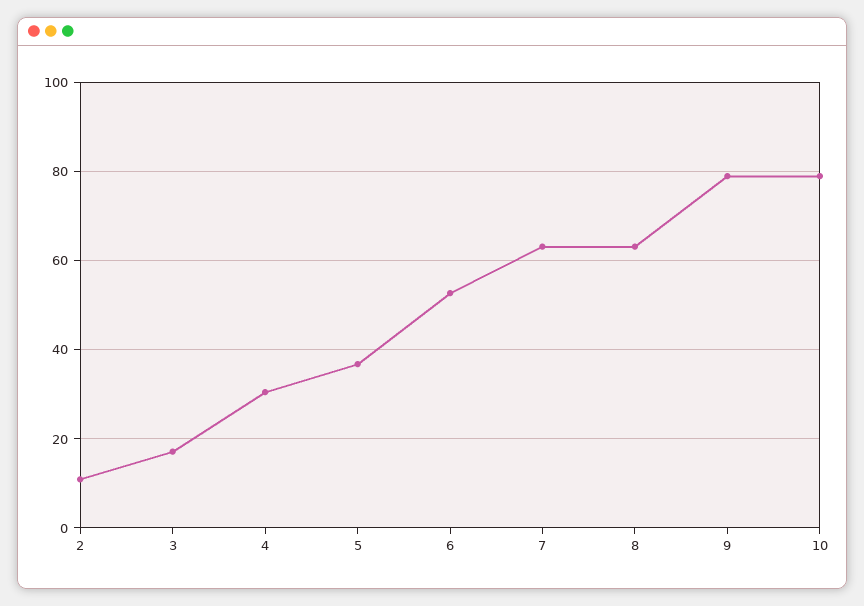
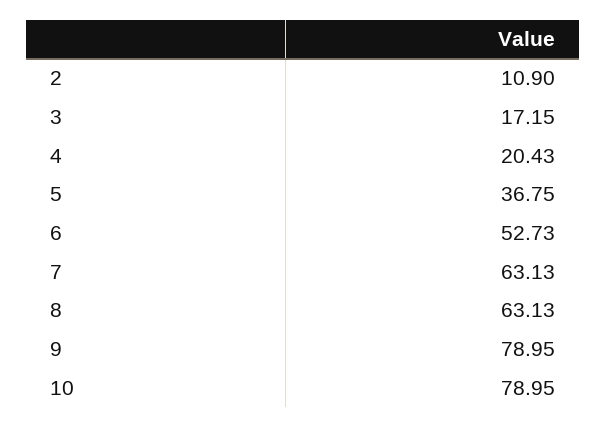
  {
    "2": 10.9,
    "3": 17.15,
-   "4": 30,
+   "4": 20.43,
    "5": 36.75,
    "6": 52.73,
    "7": 63.13,
    "8": 63.13,
    "9": 78.95,
    "10": 78.95
  }

